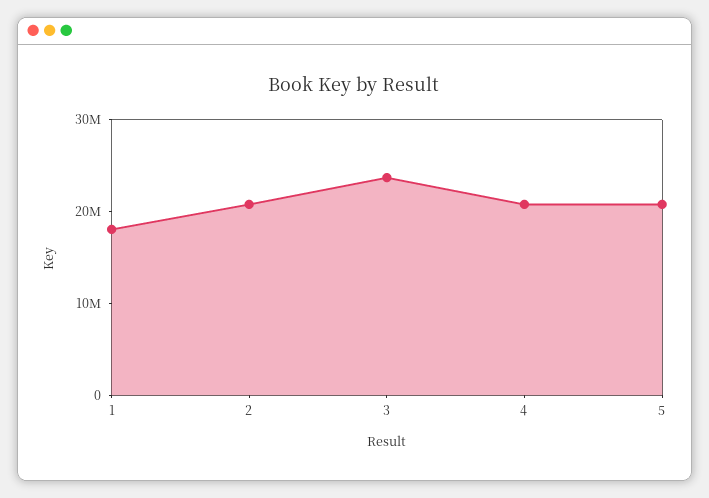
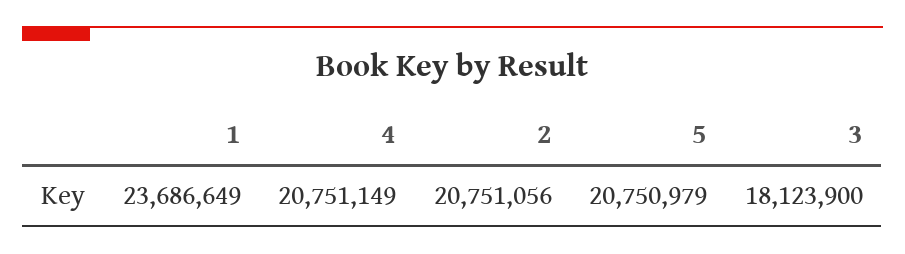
  {
-   "1": 18000000,
+   "1": 23686649,
    "2": 20751056,
-   "3": 24000000,
+   "3": 18123900,
    "4": 20751149,
    "5": 20750979
  }

